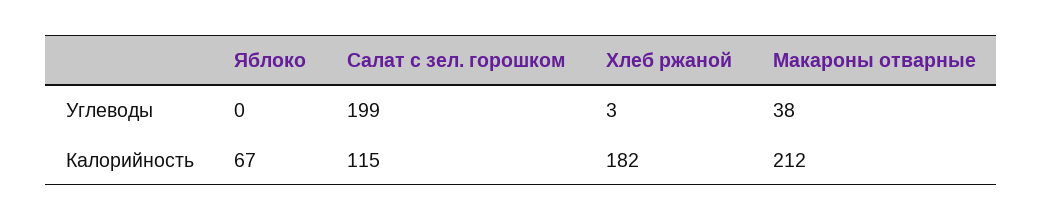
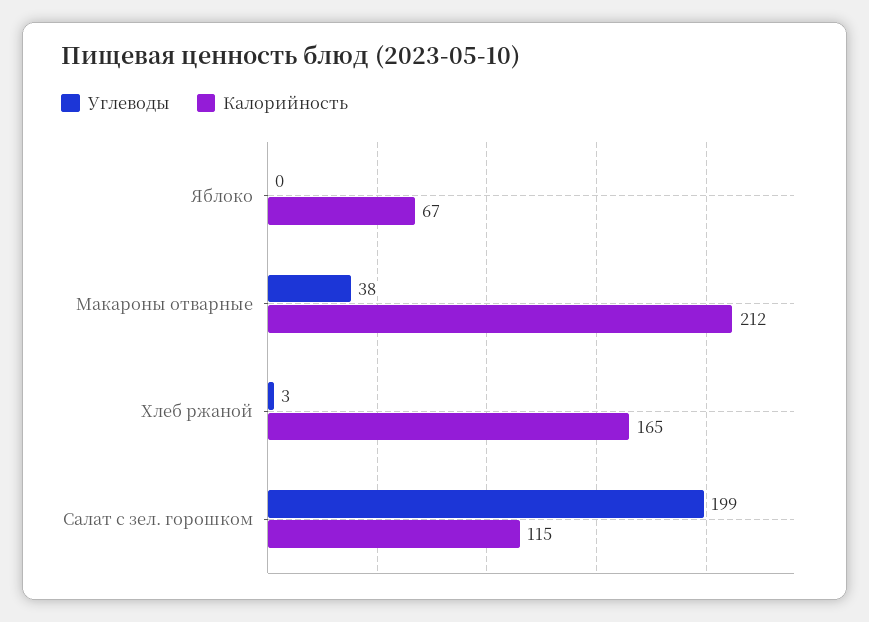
  {
    "Углеводы": {
      "Яблоко": 0,
      "Салат с зел. горошком": 199,
      "Хлеб ржаной": 3,
      "Макароны отварные": 38
    },
    "Калорийность": {
      "Яблоко": 67,
      "Салат с зел. горошком": 115,
-     "Хлеб ржаной": 182,
+     "Хлеб ржаной": 165,
      "Макароны отварные": 212
    }
  }

